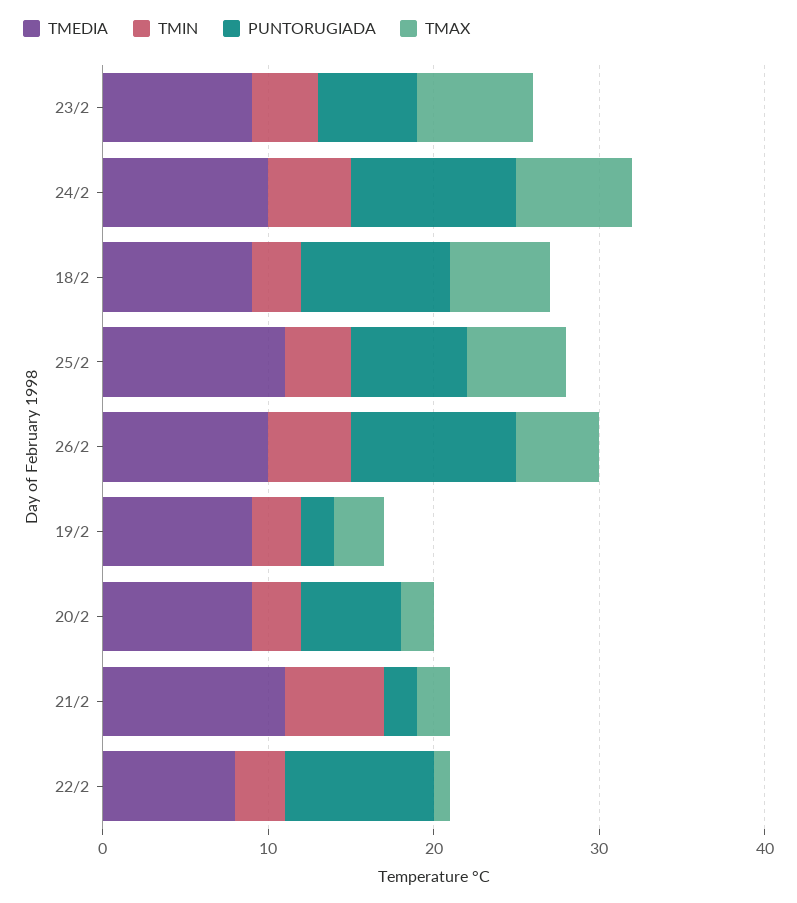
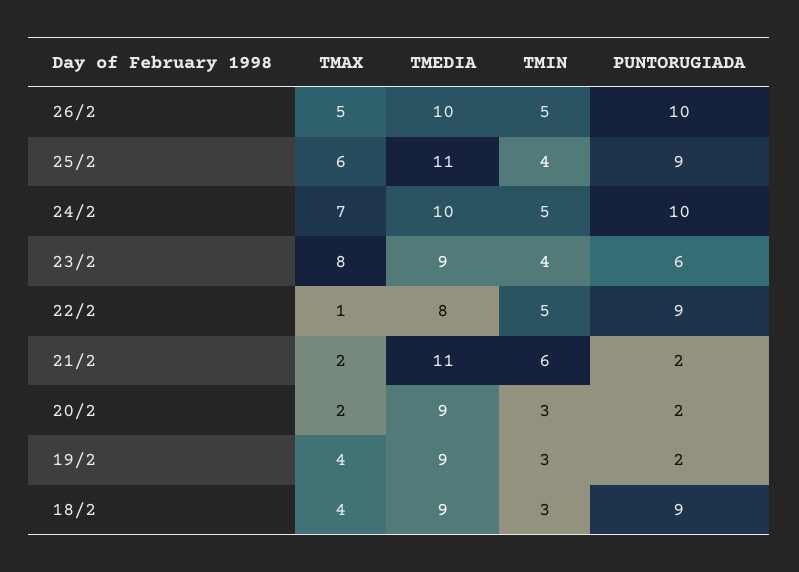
  {
    "TMEDIA": {
      "23/2": 9,
      "24/2": 10,
      "18/2": 9,
      "25/2": 11,
      "26/2": 10,
      "19/2": 9,
      "20/2": 9,
      "21/2": 11,
      "22/2": 8
    },
    "TMIN": {
      "23/2": 4,
      "24/2": 5,
      "18/2": 3,
      "25/2": 4,
      "26/2": 5,
      "19/2": 3,
      "20/2": 3,
      "21/2": 6,
-     "22/2": 3
+     "22/2": 5
    },
    "PUNTORUGIADA": {
      "23/2": 6,
      "24/2": 10,
      "18/2": 9,
-     "25/2": 7,
+     "25/2": 9,
      "26/2": 10,
      "19/2": 2,
-     "20/2": 6,
+     "20/2": 2,
      "21/2": 2,
      "22/2": 9
    },
    "TMAX": {
-     "23/2": 7,
+     "23/2": 8,
      "24/2": 7,
-     "18/2": 6,
+     "18/2": 4,
      "25/2": 6,
      "26/2": 5,
-     "19/2": 3,
+     "19/2": 4,
      "20/2": 2,
      "21/2": 2,
      "22/2": 1
    }
  }

